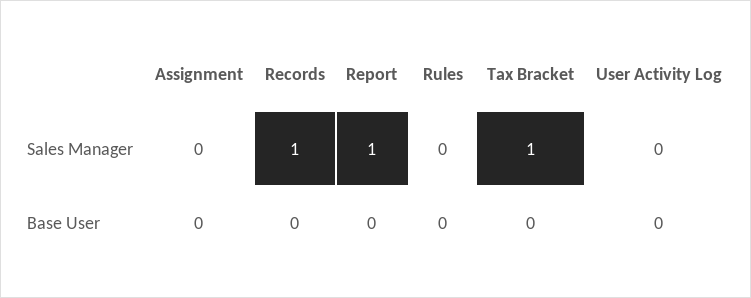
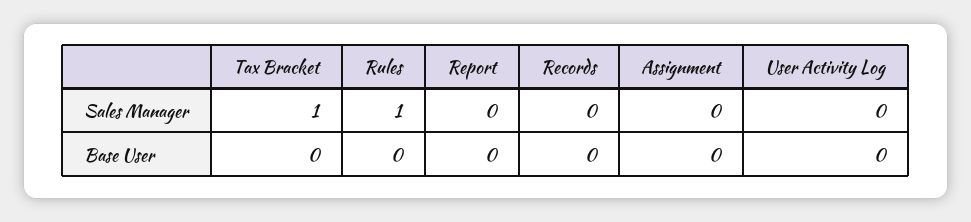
  {
    "Assignment": {
      "Sales Manager": 0,
      "Base User": 0
    },
    "Records": {
-     "Sales Manager": 1,
+     "Sales Manager": 0,
      "Base User": 0
    },
    "Report": {
-     "Sales Manager": 1,
+     "Sales Manager": 0,
      "Base User": 0
    },
    "Rules": {
-     "Sales Manager": 0,
+     "Sales Manager": 1,
      "Base User": 0
    },
    "Tax Bracket": {
      "Sales Manager": 1,
      "Base User": 0
    },
    "User Activity Log": {
      "Sales Manager": 0,
      "Base User": 0
    }
  }

